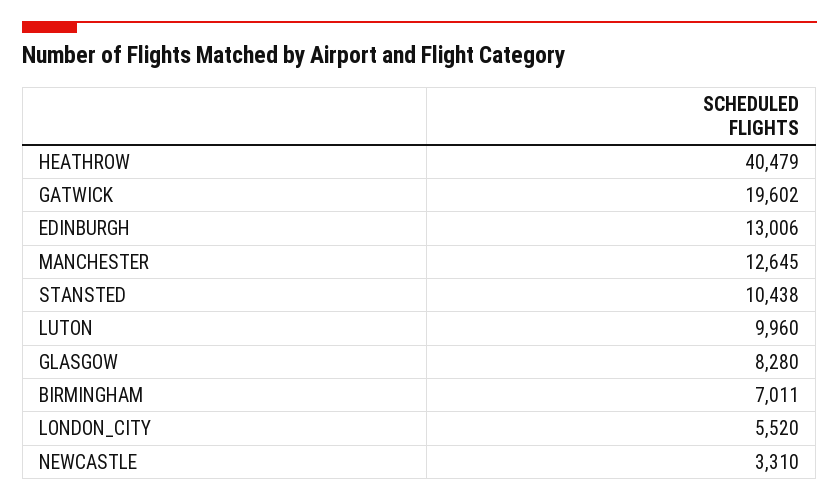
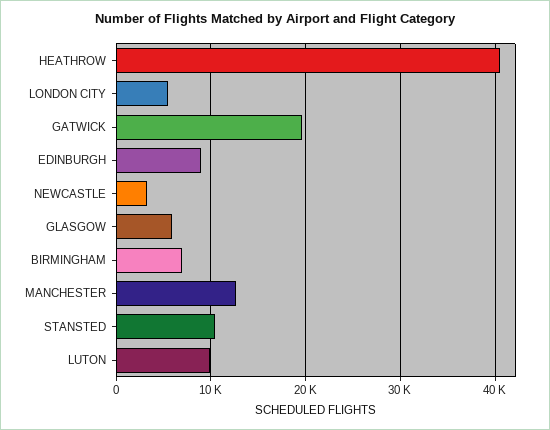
  {
    "HEATHROW": 40479,
    "GATWICK": 19602,
-   "EDINBURGH": 13006,
+   "EDINBURGH": 9000,
    "MANCHESTER": 12645,
    "STANSTED": 10438,
    "LUTON": 9960,
-   "GLASGOW": 8280,
+   "GLASGOW": 6000,
    "BIRMINGHAM": 7011,
    "LONDON_CITY": 5520,
    "NEWCASTLE": 3310
  }

